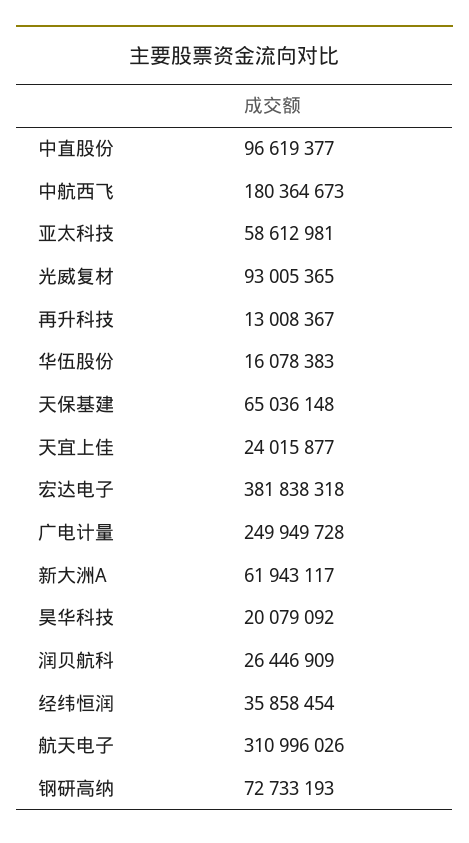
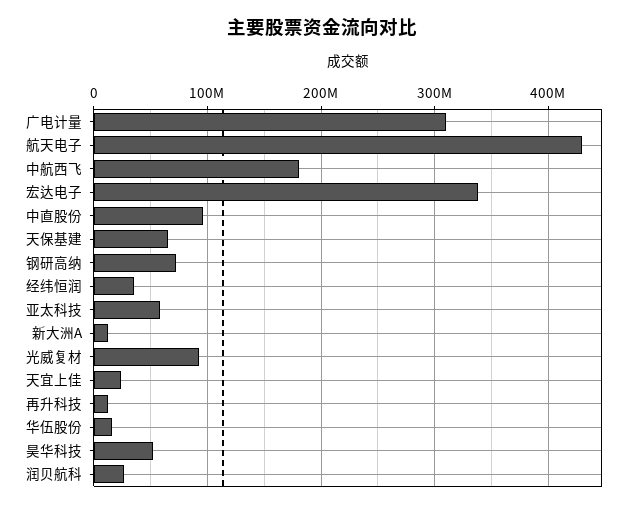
  {
    "中直股份": 96619377,
    "中航西飞": 180364673,
    "亚太科技": 58612981,
    "光威复材": 93005365,
    "再升科技": 13008367,
    "华伍股份": 16078383,
    "天保基建": 65036148,
    "天宜上佳": 24015877,
-   "宏达电子": 381838318,
+   "宏达电子": 340000000,
-   "广电计量": 249949728,
+   "广电计量": 310000000,
-   "新大洲A": 61943117,
+   "新大洲A": 10000000,
-   "昊华科技": 20079092,
+   "昊华科技": 50000000,
    "润贝航科": 26446909,
    "经纬恒润": 35858454,
-   "航天电子": 310996026,
+   "航天电子": 430000000,
    "钢研高纳": 72733193
  }

